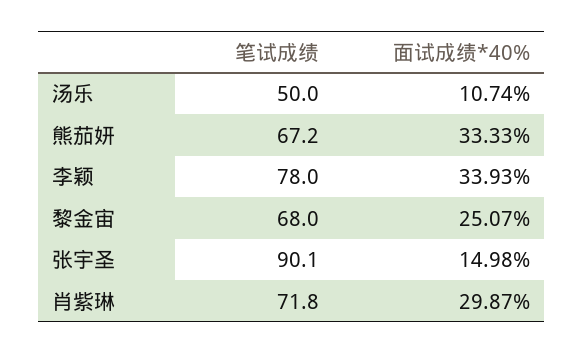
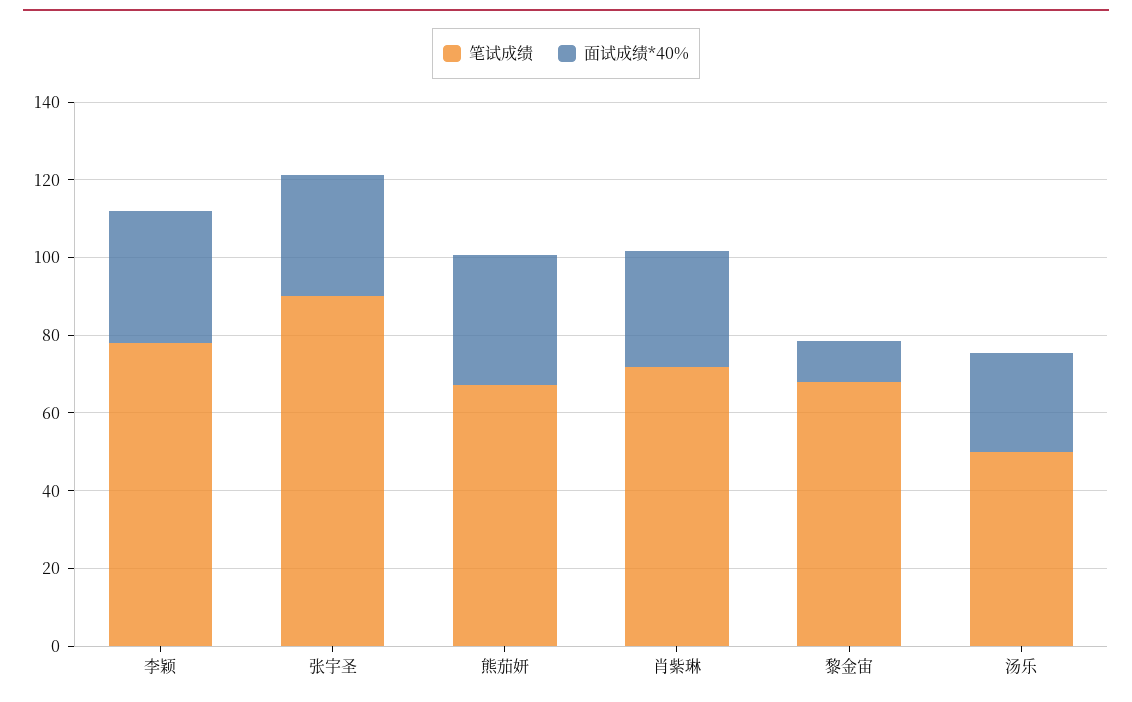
  {
    "笔试成绩": {
      "汤乐": 50,
      "熊茄妍": 67.2,
      "李颖": 78,
      "黎金宙": 68,
      "张宇圣": 90.1,
      "肖紫琳": 71.8
    },
    "面试成绩*40%": {
-     "汤乐": 10.74,
+     "汤乐": 25,
      "熊茄妍": 33.33,
      "李颖": 33.93,
-     "黎金宙": 25.07,
+     "黎金宙": 10,
-     "张宇圣": 14.98,
+     "张宇圣": 30,
      "肖紫琳": 29.87
    }
  }

